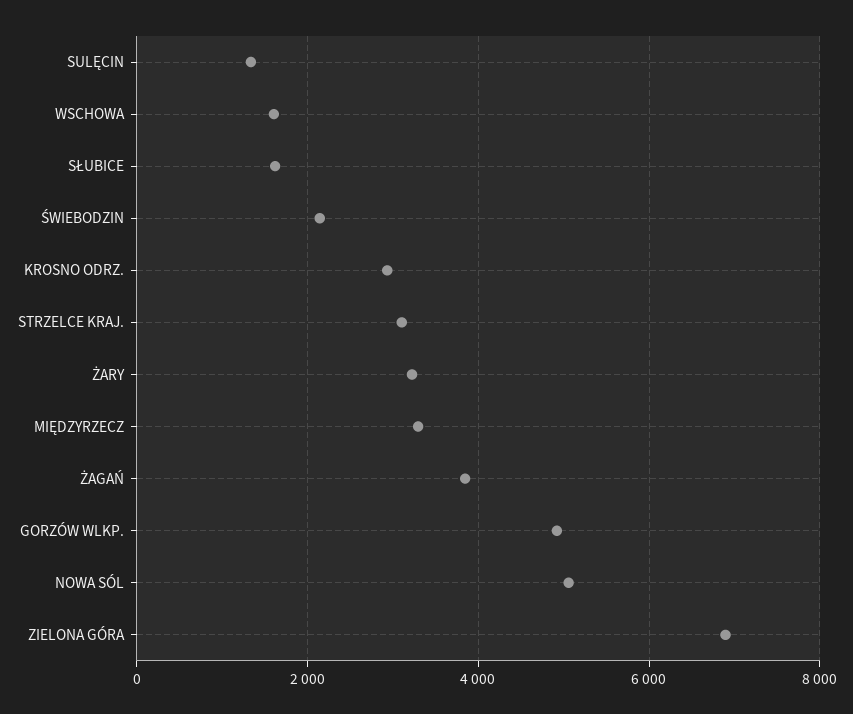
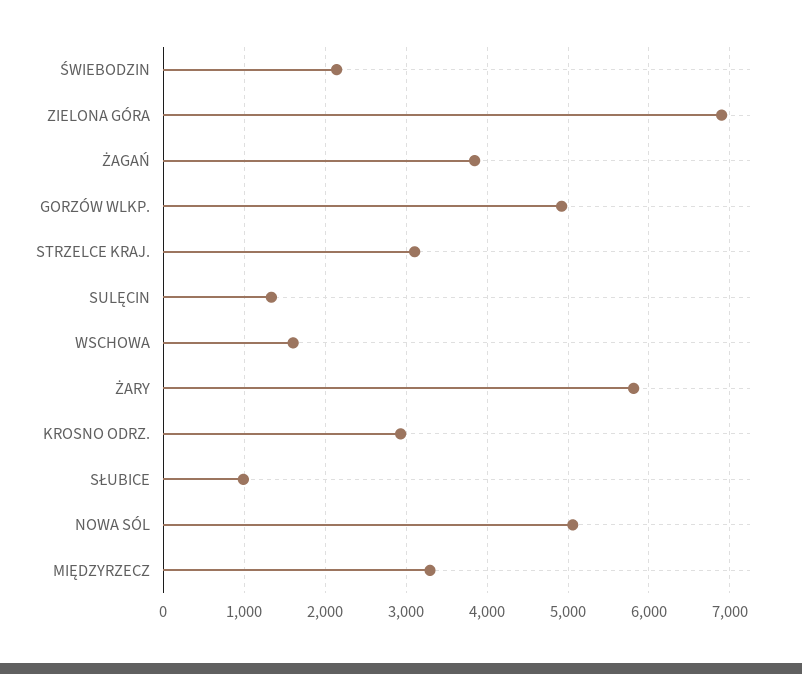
  {
    "SULĘCIN": 1300,
    "WSCHOWA": 1600,
-   "SŁUBICE": 1600,
+   "SŁUBICE": 1000,
    "ŚWIEBODZIN": 2100,
    "KROSNO ODRZ.": 2900,
    "STRZELCE KRAJ.": 3100,
-   "ŻARY": 3200,
+   "ŻARY": 5800,
    "MIĘDZYRZECZ": 3300,
    "ŻAGAŃ": 3800,
    "GORZÓW WLKP.": 4900,
    "NOWA SÓL": 5100,
    "ZIELONA GÓRA": 6900
  }

